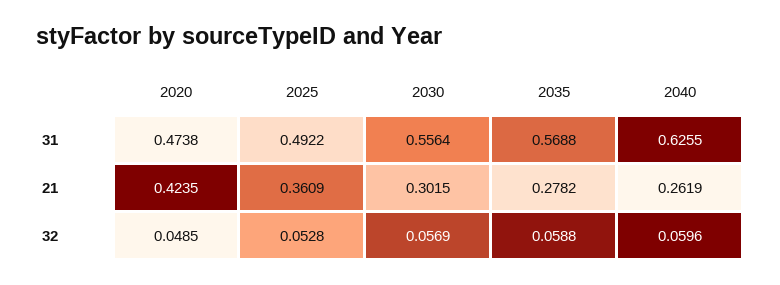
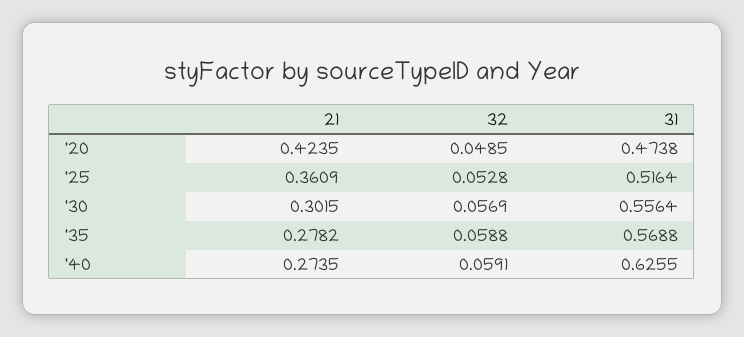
  {
    "2020": {
      "31": 0.4738,
      "21": 0.4235,
      "32": 0.0485
    },
    "2025": {
-     "31": 0.4922,
+     "31": 0.5164,
      "21": 0.3609,
      "32": 0.0528
    },
    "2030": {
      "31": 0.5564,
      "21": 0.3015,
      "32": 0.0569
    },
    "2035": {
      "31": 0.5688,
      "21": 0.2782,
      "32": 0.0588
    },
    "2040": {
      "31": 0.6255,
-     "21": 0.2619,
+     "21": 0.2735,
-     "32": 0.0596
+     "32": 0.0591
    }
  }

